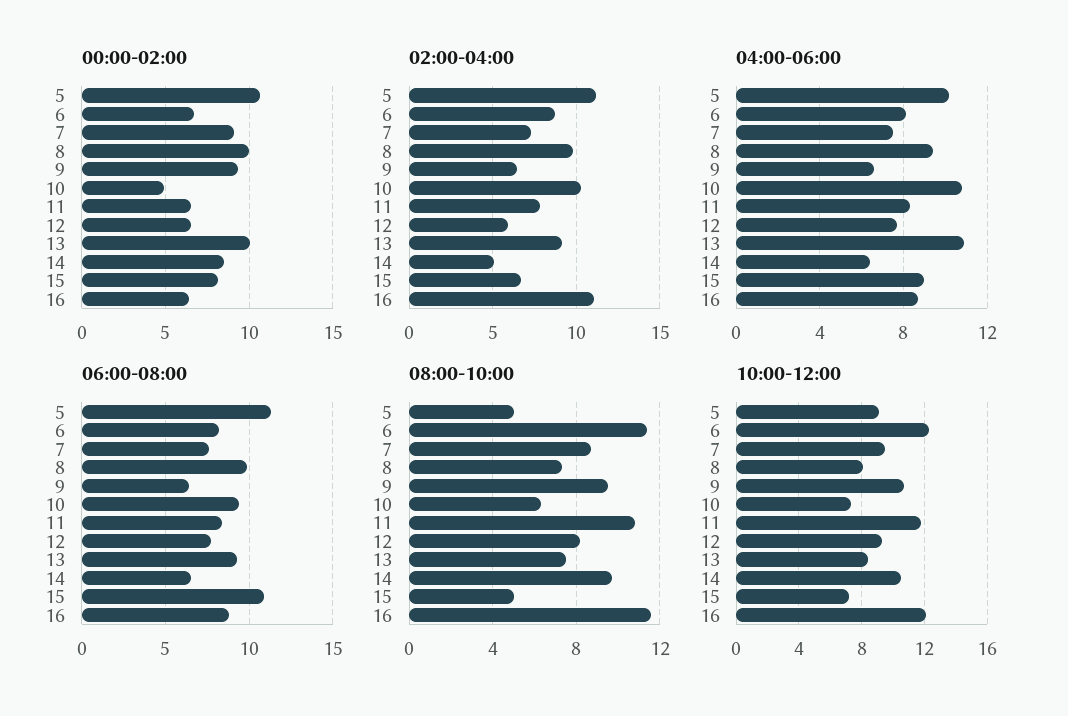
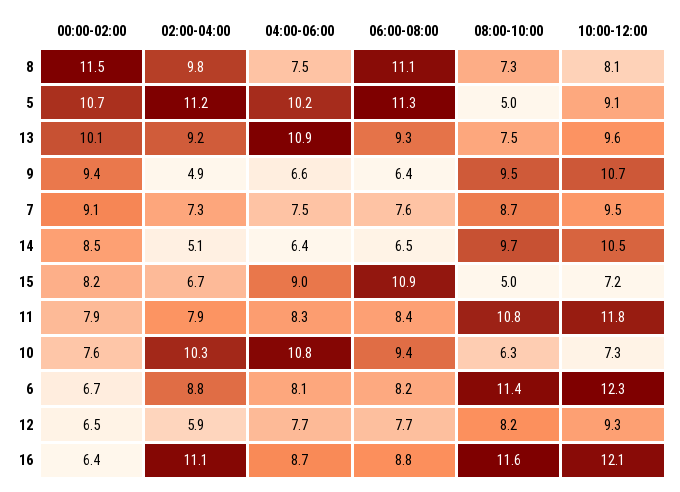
  {
    "00:00-02:00": {
      "5": 10.7,
      "6": 6.7,
      "7": 9.1,
-     "8": 10,
+     "8": 11.5,
      "9": 9.4,
-     "10": 5,
+     "10": 7.6,
-     "11": 6.5,
+     "11": 7.9,
      "12": 6.5,
      "13": 10.1,
      "14": 8.5,
      "15": 8.2,
      "16": 6.4
    },
    "02:00-04:00": {
      "5": 11.2,
      "6": 8.8,
      "7": 7.3,
      "8": 9.8,
-     "9": 6.5,
+     "9": 4.9,
      "10": 10.3,
      "11": 7.9,
      "12": 5.9,
      "13": 9.2,
      "14": 5.1,
      "15": 6.7,
      "16": 11.1
    },
    "04:00-06:00": {
      "5": 10.2,
      "6": 8.1,
      "7": 7.5,
-     "8": 9.5,
+     "8": 7.5,
      "9": 6.6,
      "10": 10.8,
      "11": 8.3,
      "12": 7.7,
      "13": 10.9,
      "14": 6.4,
      "15": 9,
      "16": 8.7
    },
    "06:00-08:00": {
      "5": 11.3,
      "6": 8.2,
      "7": 7.6,
-     "8": 10,
+     "8": 11.1,
      "9": 6.4,
      "10": 9.4,
      "11": 8.4,
      "12": 7.7,
      "13": 9.3,
      "14": 6.5,
      "15": 10.9,
      "16": 8.8
    },
    "08:00-10:00": {
      "5": 5,
      "6": 11.4,
      "7": 8.7,
      "8": 7.3,
      "9": 9.5,
      "10": 6.3,
      "11": 10.8,
      "12": 8.2,
      "13": 7.5,
      "14": 9.7,
      "15": 5,
      "16": 11.6
    },
    "10:00-12:00": {
      "5": 9.1,
      "6": 12.3,
      "7": 9.5,
      "8": 8.1,
      "9": 10.7,
      "10": 7.3,
      "11": 11.8,
      "12": 9.3,
-     "13": 8.5,
+     "13": 9.6,
      "14": 10.5,
      "15": 7.2,
      "16": 12.1
    }
  }

